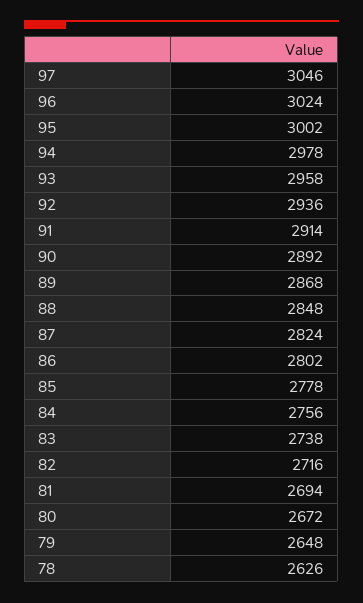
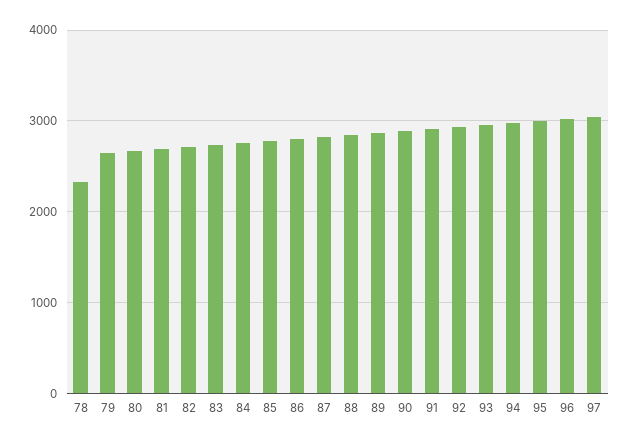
  {
    "97": 3046,
    "96": 3024,
    "95": 3002,
    "94": 2978,
    "93": 2958,
    "92": 2936,
    "91": 2914,
    "90": 2892,
    "89": 2868,
    "88": 2848,
    "87": 2824,
    "86": 2802,
    "85": 2778,
    "84": 2756,
    "83": 2738,
    "82": 2716,
    "81": 2694,
    "80": 2672,
    "79": 2648,
-   "78": 2626
+   "78": 2300
  }

